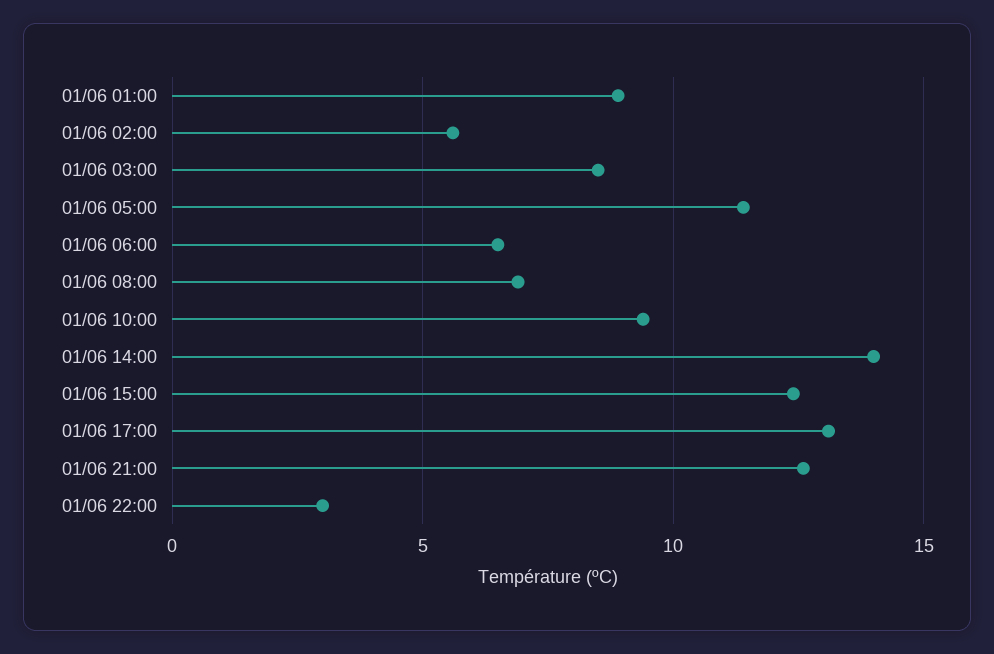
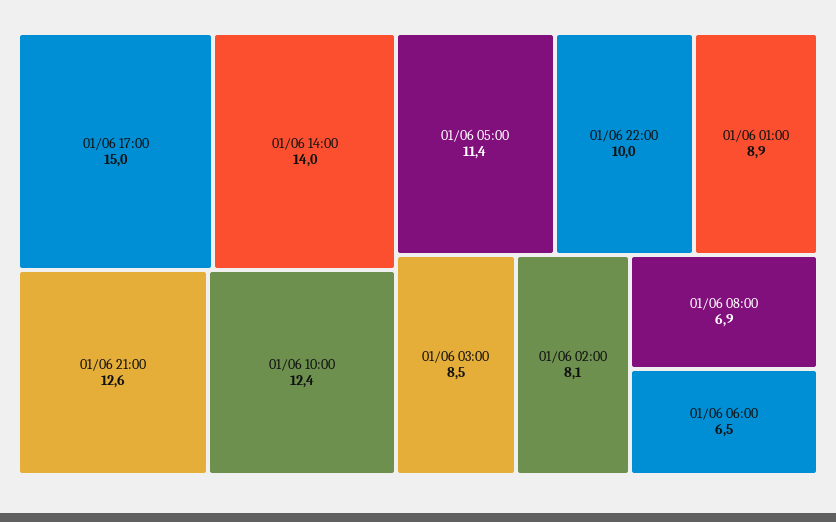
  {
    "01/06 01:00": 8.9,
-   "01/06 02:00": 5.5,
+   "01/06 02:00": 8.1,
    "01/06 03:00": 8.5,
    "01/06 05:00": 11.4,
    "01/06 06:00": 6.5,
    "01/06 08:00": 6.9,
-   "01/06 10:00": 9.5,
+   "01/06 10:00": 12.4,
    "01/06 14:00": 14,
-   "01/06 15:00": 12.5,
-   "01/06 17:00": 13,
+   "01/06 17:00": 15,
    "01/06 21:00": 12.6,
-   "01/06 22:00": 3
+   "01/06 22:00": 10
  }

